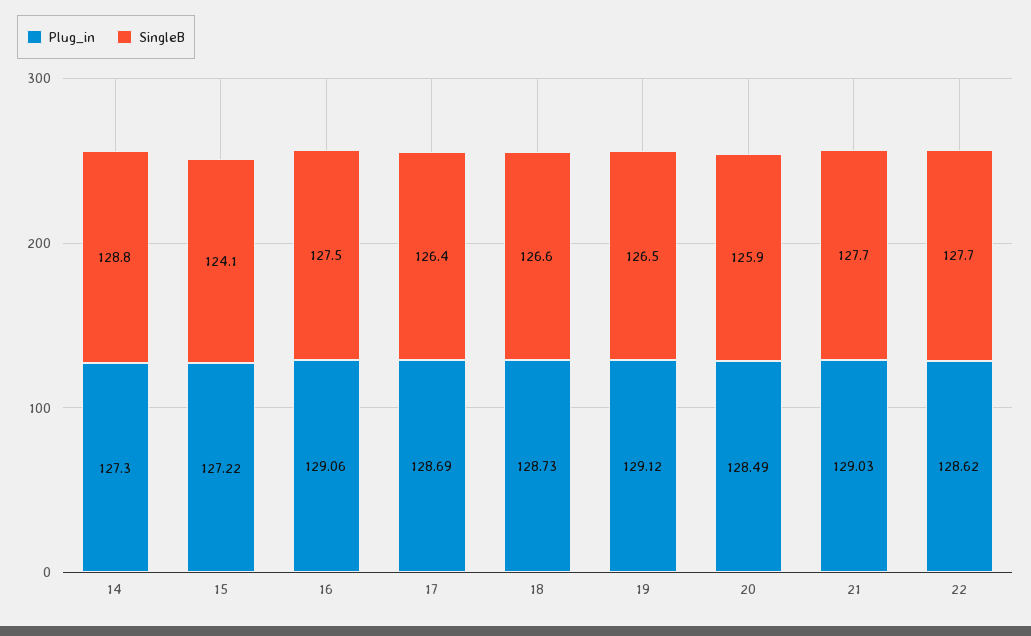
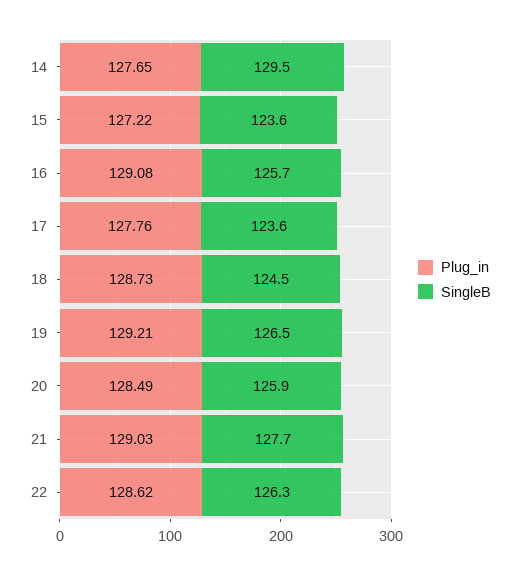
  {
    "Plug_in": {
-     "14": 127.3,
+     "14": 127.65,
      "15": 127.22,
-     "16": 129.06,
+     "16": 129.08,
-     "17": 128.69,
+     "17": 127.76,
      "18": 128.73,
-     "19": 129.12,
+     "19": 129.21,
      "20": 128.49,
      "21": 129.03,
      "22": 128.62
    },
    "SingleB": {
-     "14": 128.8,
+     "14": 129.5,
-     "15": 124.1,
+     "15": 123.6,
-     "16": 127.5,
+     "16": 125.7,
-     "17": 126.4,
+     "17": 123.6,
-     "18": 126.6,
+     "18": 124.5,
      "19": 126.5,
      "20": 125.9,
      "21": 127.7,
-     "22": 127.7
+     "22": 126.3
    }
  }

